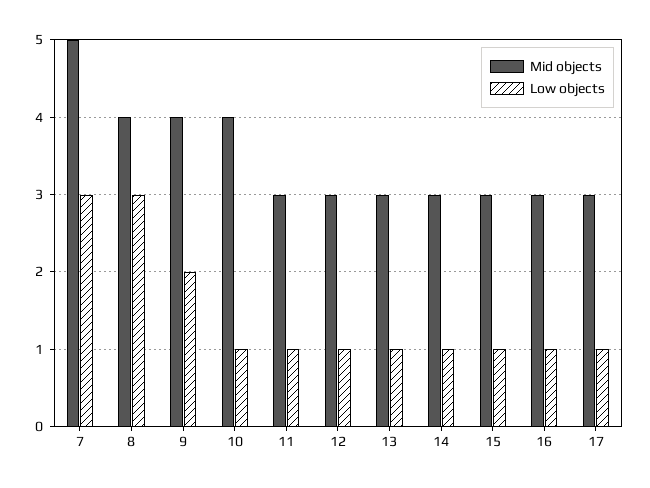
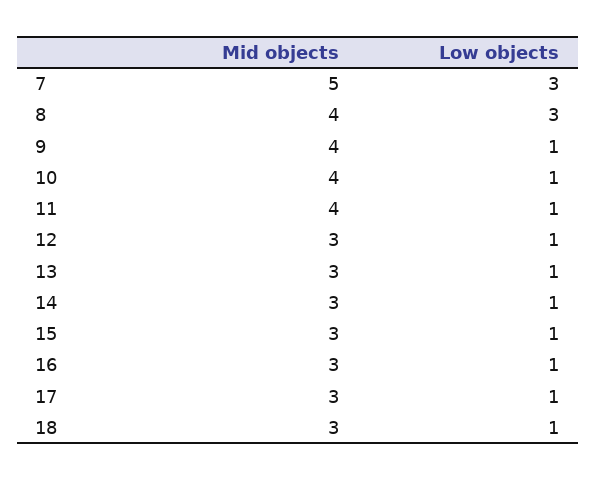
  {
    "Mid objects": {
      "7": 5,
      "8": 4,
      "9": 4,
      "10": 4,
-     "11": 3,
+     "11": 4,
      "12": 3,
      "13": 3,
      "14": 3,
      "15": 3,
      "16": 3,
-     "17": 3
+     "17": 3,
+     "18": 3
    },
    "Low objects": {
      "7": 3,
      "8": 3,
-     "9": 2,
+     "9": 1,
      "10": 1,
      "11": 1,
      "12": 1,
      "13": 1,
      "14": 1,
      "15": 1,
      "16": 1,
-     "17": 1
+     "17": 1,
+     "18": 1
    }
  }

